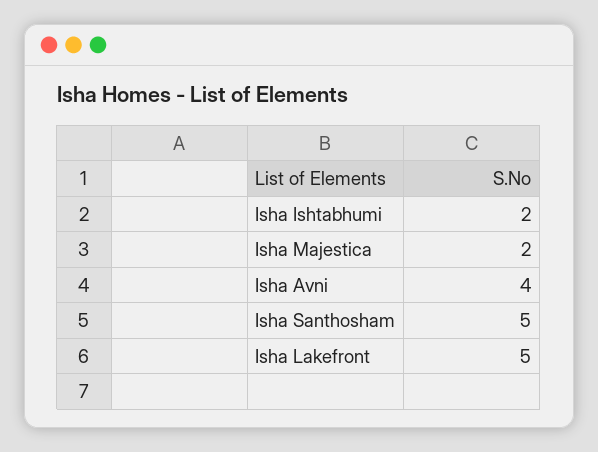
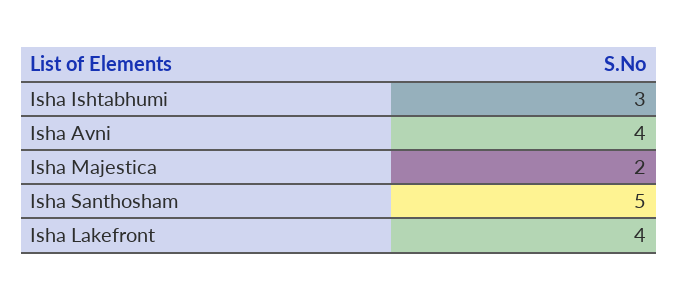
  {
-   "Isha Ishtabhumi": 2,
+   "Isha Ishtabhumi": 3,
    "Isha Majestica": 2,
    "Isha Avni": 4,
    "Isha Santhosham": 5,
-   "Isha Lakefront": 5
+   "Isha Lakefront": 4
  }

